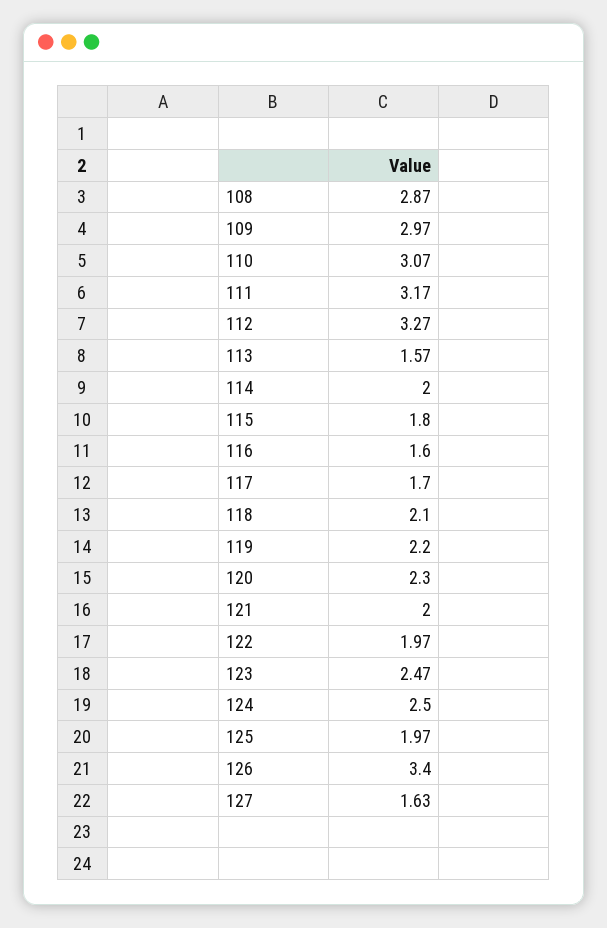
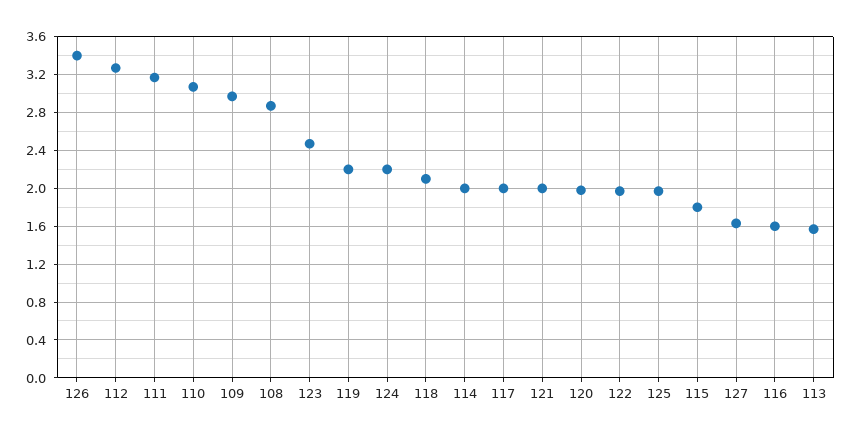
  {
    "108": 2.87,
    "109": 2.97,
    "110": 3.07,
    "111": 3.17,
    "112": 3.27,
    "113": 1.57,
    "114": 2,
    "115": 1.8,
    "116": 1.6,
-   "117": 1.7,
+   "117": 2,
    "118": 2.1,
    "119": 2.2,
-   "120": 2.3,
+   "120": 2,
    "121": 2,
    "122": 1.97,
    "123": 2.47,
-   "124": 2.5,
+   "124": 2.2,
    "125": 1.97,
    "126": 3.4,
    "127": 1.63
  }

